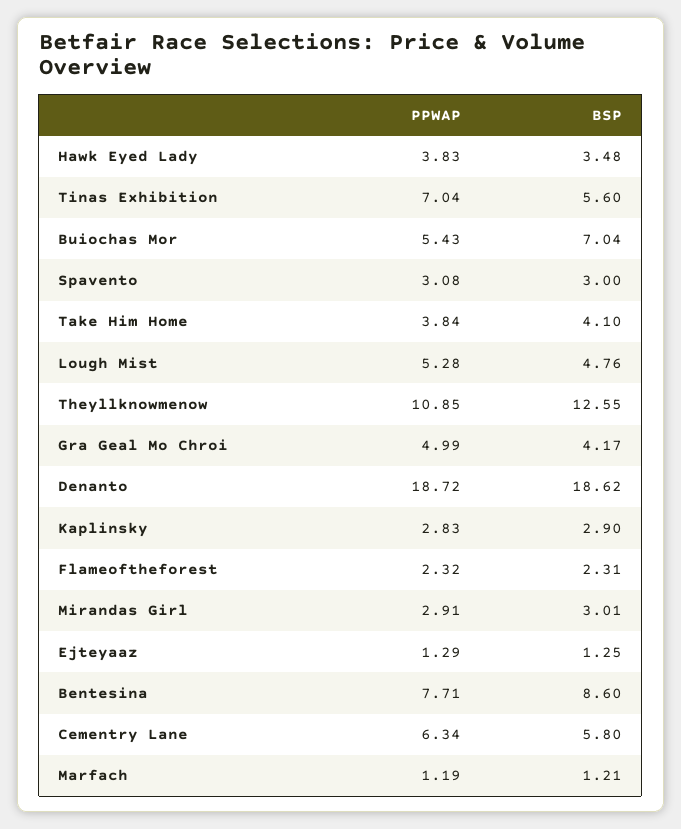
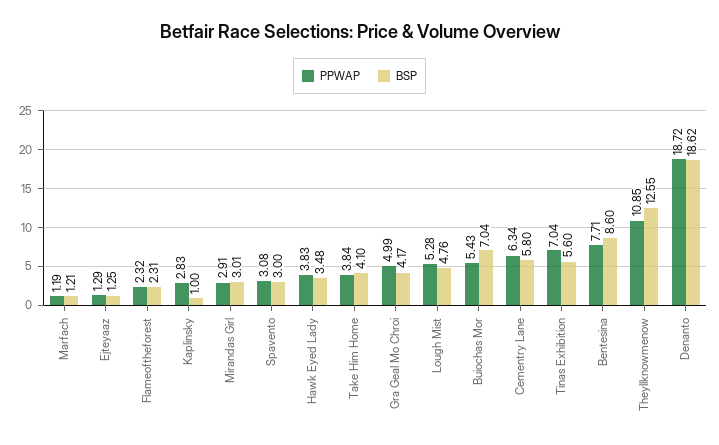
  {
    "PPWAP": {
      "Hawk Eyed Lady": 3.83,
      "Tinas Exhibition": 7.04,
      "Buiochas Mor": 5.43,
      "Spavento": 3.08,
      "Take Him Home": 3.84,
      "Lough Mist": 5.28,
      "Theyllknowmenow": 10.85,
      "Gra Geal Mo Chroi": 4.99,
      "Denanto": 18.72,
      "Kaplinsky": 2.83,
      "Flameoftheforest": 2.32,
      "Mirandas Girl": 2.91,
      "Ejteyaaz": 1.29,
      "Bentesina": 7.71,
      "Cementry Lane": 6.34,
      "Marfach": 1.19
    },
    "BSP": {
      "Hawk Eyed Lady": 3.48,
      "Tinas Exhibition": 5.6,
      "Buiochas Mor": 7.04,
      "Spavento": 3,
      "Take Him Home": 4.1,
      "Lough Mist": 4.76,
      "Theyllknowmenow": 12.55,
      "Gra Geal Mo Chroi": 4.17,
      "Denanto": 18.62,
-     "Kaplinsky": 2.9,
+     "Kaplinsky": 1,
      "Flameoftheforest": 2.31,
      "Mirandas Girl": 3.01,
      "Ejteyaaz": 1.25,
      "Bentesina": 8.6,
      "Cementry Lane": 5.8,
      "Marfach": 1.21
    }
  }

